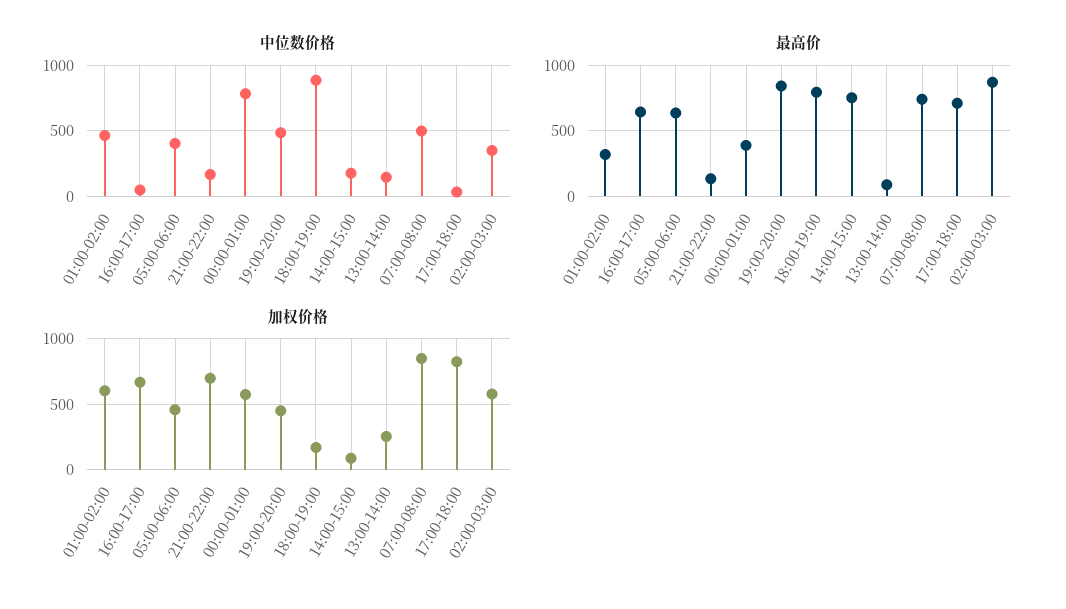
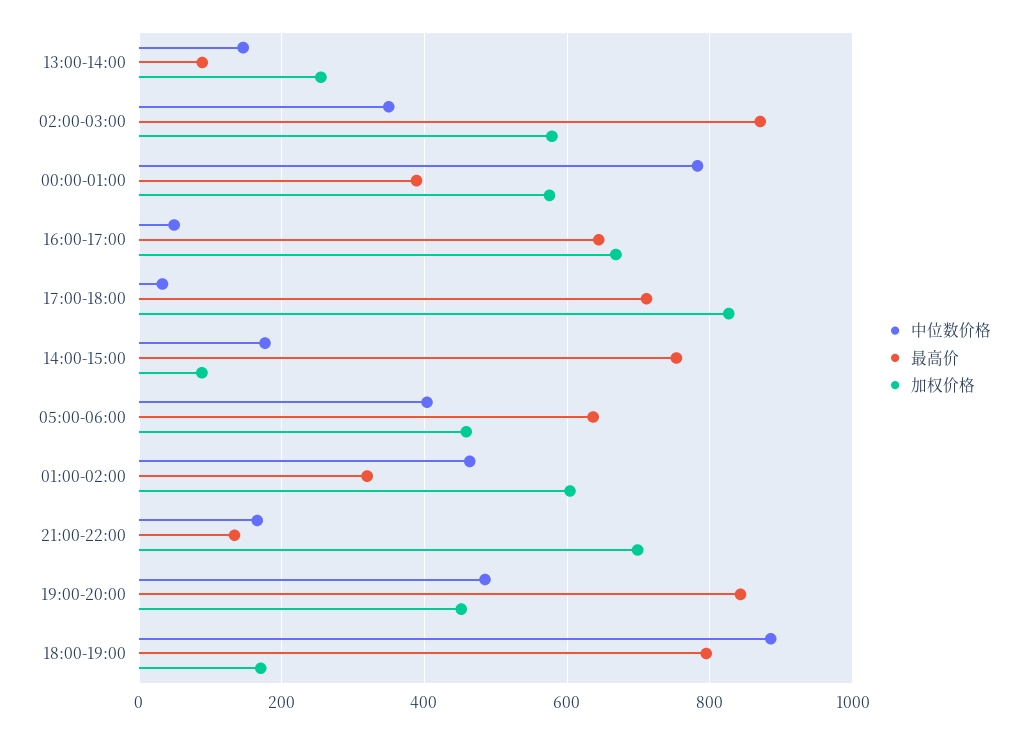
  {
    "中位数价格": {
      "01:00-02:00": 460,
      "16:00-17:00": 40,
      "05:00-06:00": 400,
      "21:00-22:00": 160,
      "00:00-01:00": 780,
      "19:00-20:00": 480,
      "18:00-19:00": 880,
      "14:00-15:00": 180,
      "13:00-14:00": 140,
-     "07:00-08:00": 500,
      "17:00-18:00": 40,
      "02:00-03:00": 340
    },
    "最高价": {
      "01:00-02:00": 320,
      "16:00-17:00": 640,
      "05:00-06:00": 640,
      "21:00-22:00": 140,
      "00:00-01:00": 380,
      "19:00-20:00": 840,
      "18:00-19:00": 800,
      "14:00-15:00": 760,
      "13:00-14:00": 80,
-     "07:00-08:00": 750,
      "17:00-18:00": 720,
      "02:00-03:00": 880
    },
    "加权价格": {
      "01:00-02:00": 600,
      "16:00-17:00": 660,
      "05:00-06:00": 460,
      "21:00-22:00": 700,
      "00:00-01:00": 580,
      "19:00-20:00": 460,
      "18:00-19:00": 180,
      "14:00-15:00": 80,
      "13:00-14:00": 260,
-     "07:00-08:00": 850,
      "17:00-18:00": 820,
      "02:00-03:00": 580
    }
  }

